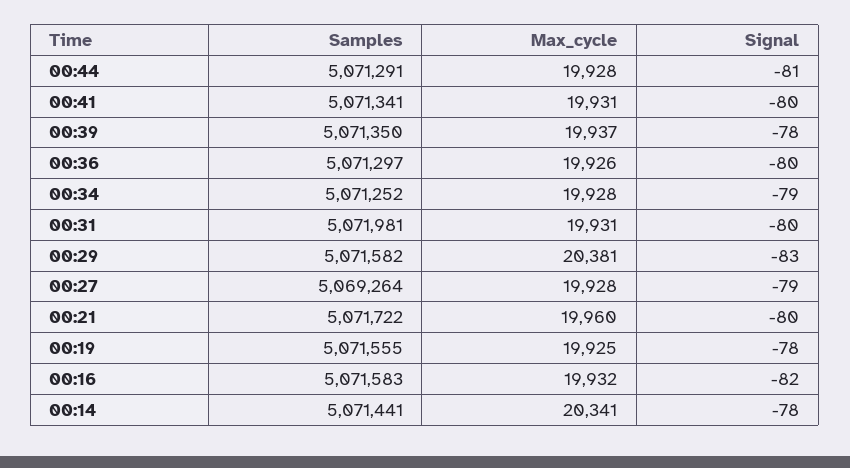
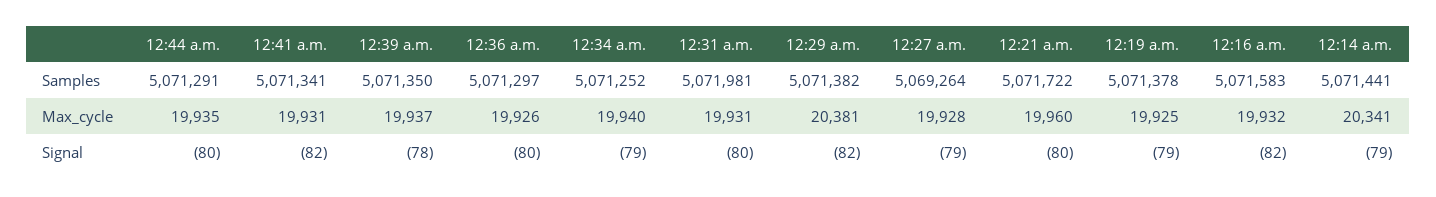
  {
    "Samples": {
      "00:44": 5071291,
      "00:41": 5071341,
      "00:39": 5071350,
      "00:36": 5071297,
      "00:34": 5071252,
      "00:31": 5071981,
-     "00:29": 5071582,
+     "00:29": 5071382,
      "00:27": 5069264,
      "00:21": 5071722,
-     "00:19": 5071555,
+     "00:19": 5071378,
      "00:16": 5071583,
      "00:14": 5071441
    },
    "Max_cycle": {
-     "00:44": 19928,
+     "00:44": 19935,
      "00:41": 19931,
      "00:39": 19937,
      "00:36": 19926,
-     "00:34": 19928,
+     "00:34": 19940,
      "00:31": 19931,
      "00:29": 20381,
      "00:27": 19928,
      "00:21": 19960,
      "00:19": 19925,
      "00:16": 19932,
      "00:14": 20341
    },
    "Signal": {
-     "00:44": -81,
+     "00:44": -80,
-     "00:41": -80,
+     "00:41": -82,
      "00:39": -78,
      "00:36": -80,
      "00:34": -79,
      "00:31": -80,
-     "00:29": -83,
+     "00:29": -82,
      "00:27": -79,
      "00:21": -80,
-     "00:19": -78,
+     "00:19": -79,
      "00:16": -82,
-     "00:14": -78
+     "00:14": -79
    }
  }

